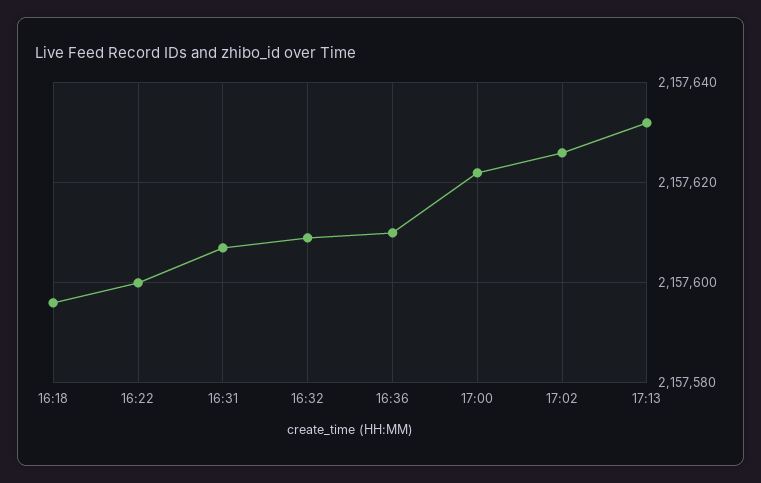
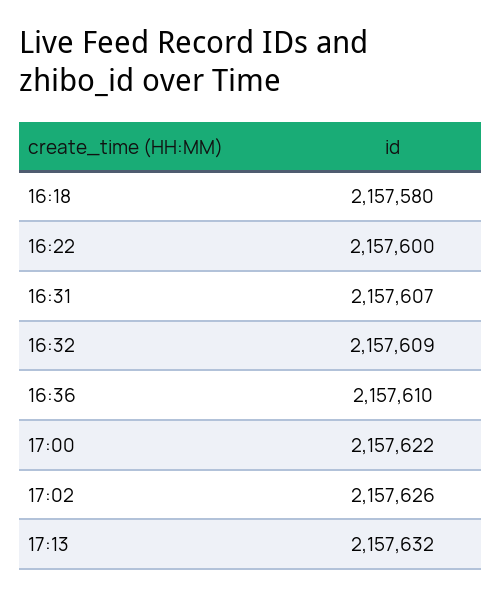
  {
-   "16:18": 2157595,
+   "16:18": 2157580,
    "16:22": 2157600,
    "16:31": 2157607,
    "16:32": 2157609,
    "16:36": 2157610,
    "17:00": 2157622,
    "17:02": 2157626,
    "17:13": 2157632
  }

